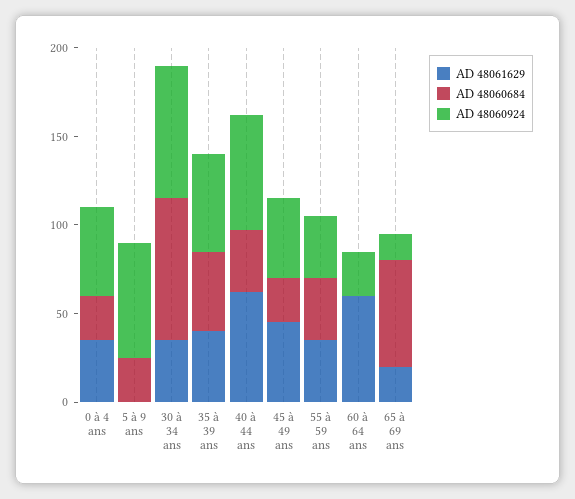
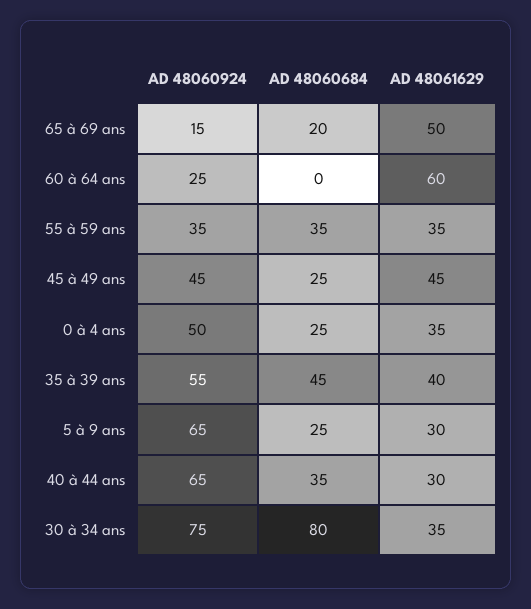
  {
    "AD 48061629": {
      "0 à 4 ans": 35,
-     "5 à 9 ans": 0,
+     "5 à 9 ans": 30,
      "30 à 34 ans": 35,
      "35 à 39 ans": 40,
-     "40 à 44 ans": 60,
+     "40 à 44 ans": 30,
      "45 à 49 ans": 45,
      "55 à 59 ans": 35,
      "60 à 64 ans": 60,
-     "65 à 69 ans": 20
+     "65 à 69 ans": 50
    },
    "AD 48060684": {
      "0 à 4 ans": 25,
      "5 à 9 ans": 25,
      "30 à 34 ans": 80,
      "35 à 39 ans": 45,
      "40 à 44 ans": 35,
      "45 à 49 ans": 25,
      "55 à 59 ans": 35,
      "60 à 64 ans": 0,
-     "65 à 69 ans": 60
+     "65 à 69 ans": 20
    },
    "AD 48060924": {
      "0 à 4 ans": 50,
      "5 à 9 ans": 65,
      "30 à 34 ans": 75,
      "35 à 39 ans": 55,
      "40 à 44 ans": 65,
      "45 à 49 ans": 45,
      "55 à 59 ans": 35,
      "60 à 64 ans": 25,
      "65 à 69 ans": 15
    }
  }

